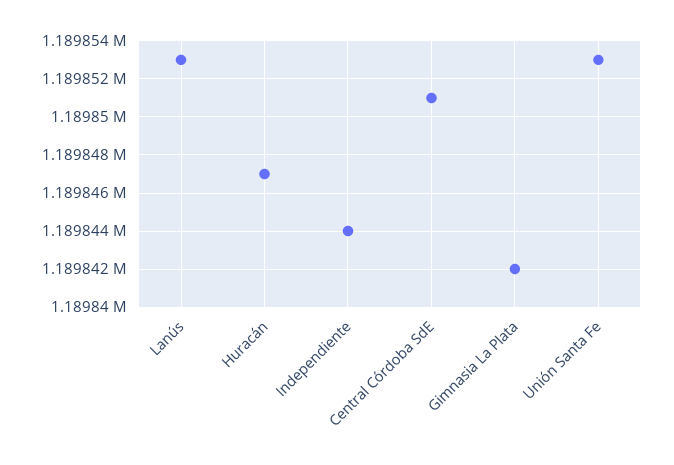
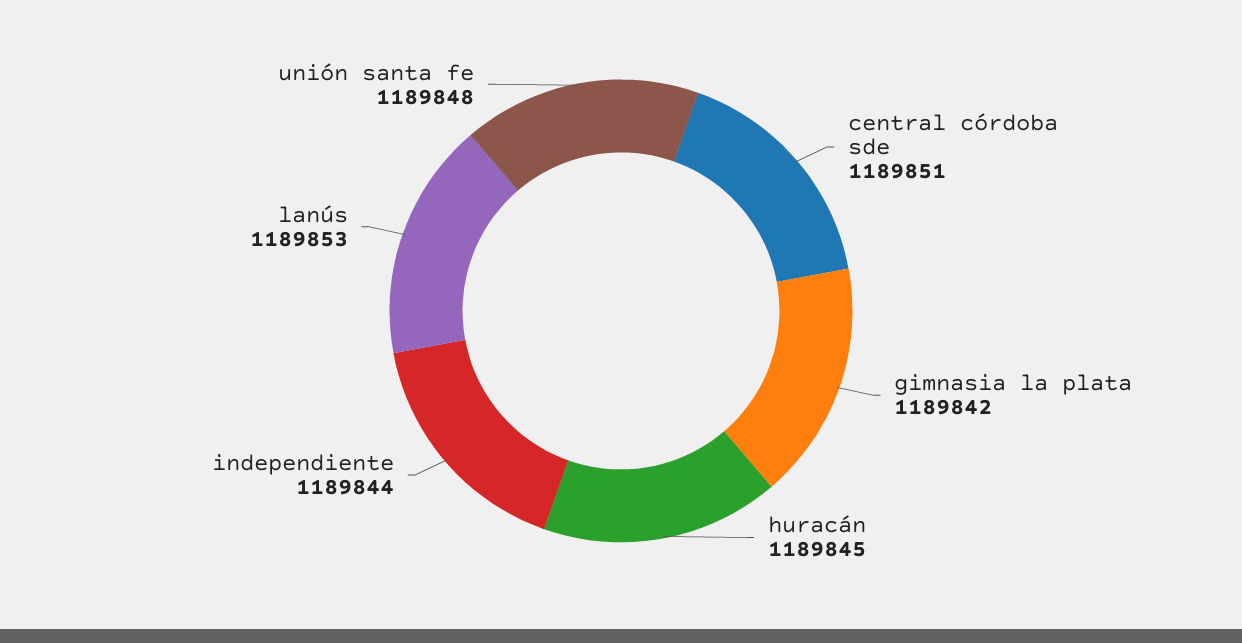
  {
    "Lanús": 1189853,
-   "Huracán": 1189847,
+   "Huracán": 1189845,
    "Independiente": 1189844,
    "Central Córdoba SdE": 1189851,
    "Gimnasia La Plata": 1189842,
-   "Unión Santa Fe": 1189853
+   "Unión Santa Fe": 1189848
  }

